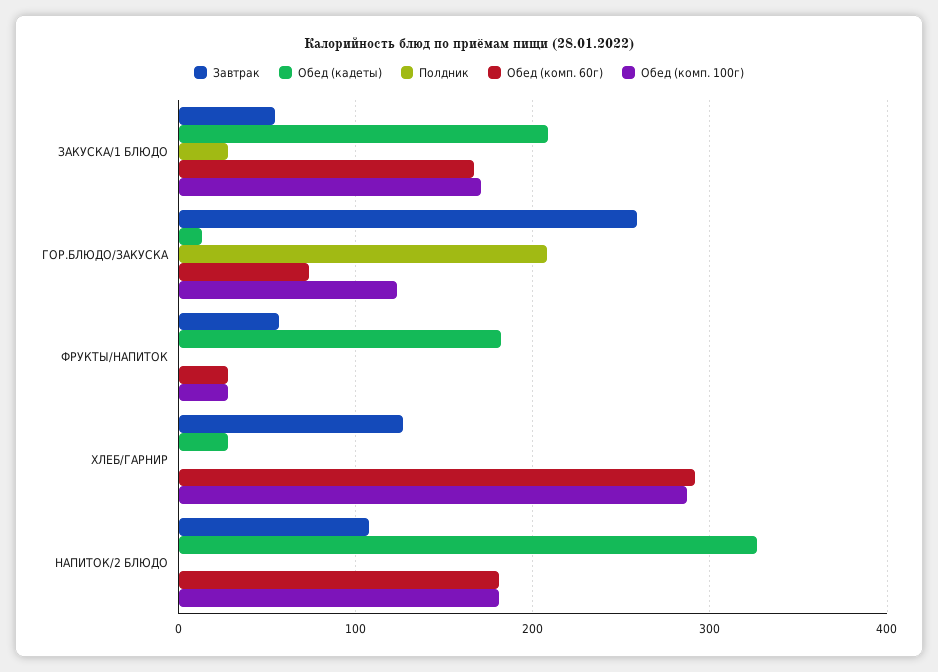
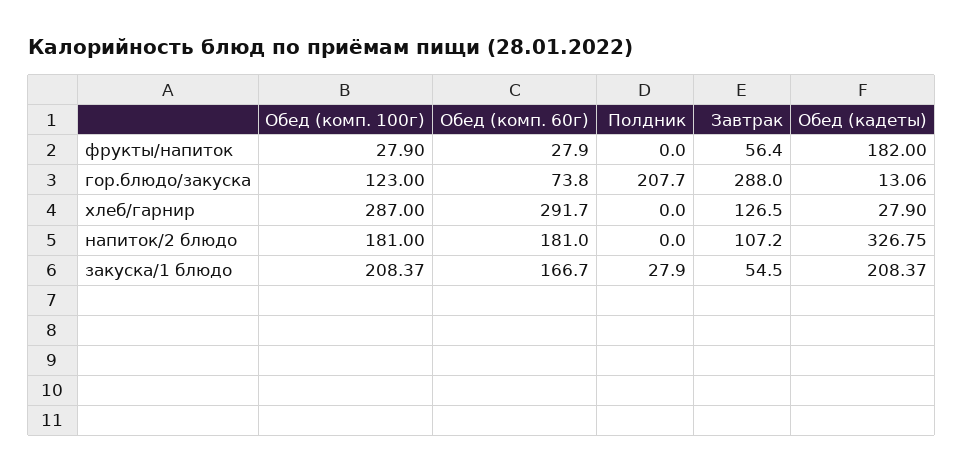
  {
    "Завтрак": {
      "ЗАКУСКА/1 БЛЮДО": 54.5,
-     "ГОР.БЛЮДО/ЗАКУСКА": 260,
+     "ГОР.БЛЮДО/ЗАКУСКА": 288,
      "ФРУКТЫ/НАПИТОК": 56.4,
      "ХЛЕБ/ГАРНИР": 126.5,
      "НАПИТОК/2 БЛЮДО": 107.2
    },
    "Обед (кадеты)": {
      "ЗАКУСКА/1 БЛЮДО": 208.37,
      "ГОР.БЛЮДО/ЗАКУСКА": 13.06,
      "ФРУКТЫ/НАПИТОК": 182,
      "ХЛЕБ/ГАРНИР": 27.9,
      "НАПИТОК/2 БЛЮДО": 326.75
    },
    "Полдник": {
      "ЗАКУСКА/1 БЛЮДО": 27.9,
      "ГОР.БЛЮДО/ЗАКУСКА": 207.7,
      "ФРУКТЫ/НАПИТОК": 0,
      "ХЛЕБ/ГАРНИР": 0,
      "НАПИТОК/2 БЛЮДО": 0
    },
    "Обед (комп. 60г)": {
      "ЗАКУСКА/1 БЛЮДО": 166.7,
      "ГОР.БЛЮДО/ЗАКУСКА": 73.8,
      "ФРУКТЫ/НАПИТОК": 27.9,
      "ХЛЕБ/ГАРНИР": 291.7,
      "НАПИТОК/2 БЛЮДО": 181
    },
    "Обед (комп. 100г)": {
-     "ЗАКУСКА/1 БЛЮДО": 170,
+     "ЗАКУСКА/1 БЛЮДО": 208.37,
      "ГОР.БЛЮДО/ЗАКУСКА": 123,
      "ФРУКТЫ/НАПИТОК": 27.9,
      "ХЛЕБ/ГАРНИР": 287,
      "НАПИТОК/2 БЛЮДО": 181
    }
  }

